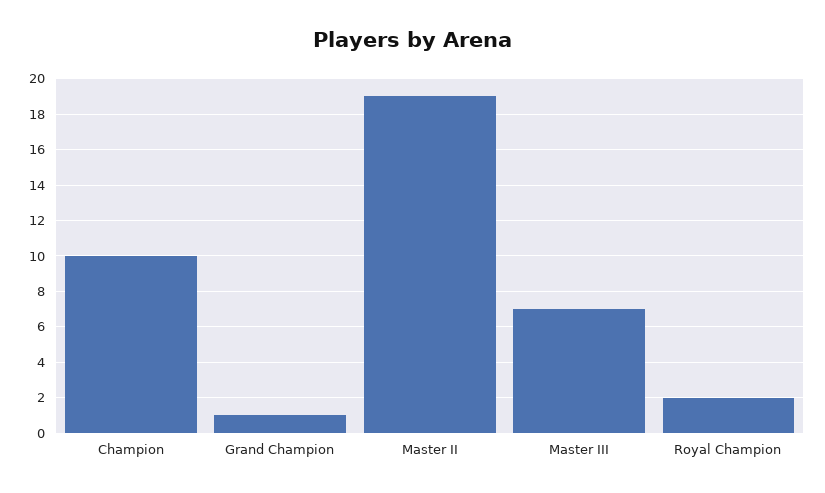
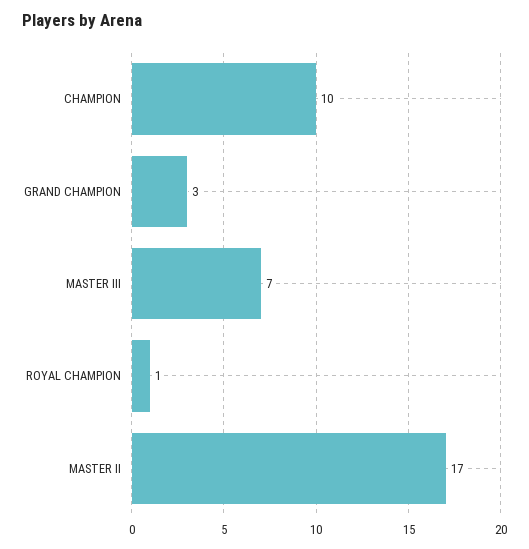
  {
    "Champion": 10,
-   "Grand Champion": 1,
+   "Grand Champion": 3,
-   "Master II": 19,
+   "Master II": 17,
    "Master III": 7,
-   "Royal Champion": 2
+   "Royal Champion": 1
  }

